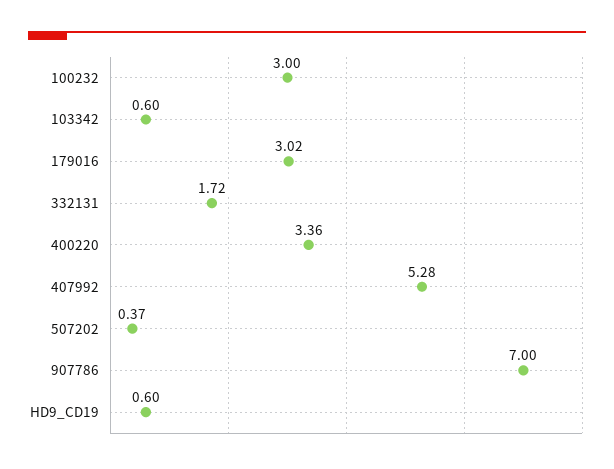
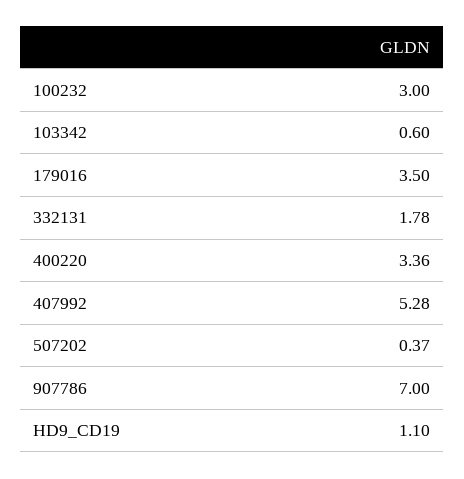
  {
    "100232": 3,
    "103342": 0.6,
-   "179016": 3.02,
+   "179016": 3.5,
-   "332131": 1.72,
+   "332131": 1.78,
    "400220": 3.36,
    "407992": 5.28,
    "507202": 0.37,
    "907786": 7,
-   "HD9_CD19": 0.6
+   "HD9_CD19": 1.1
  }

